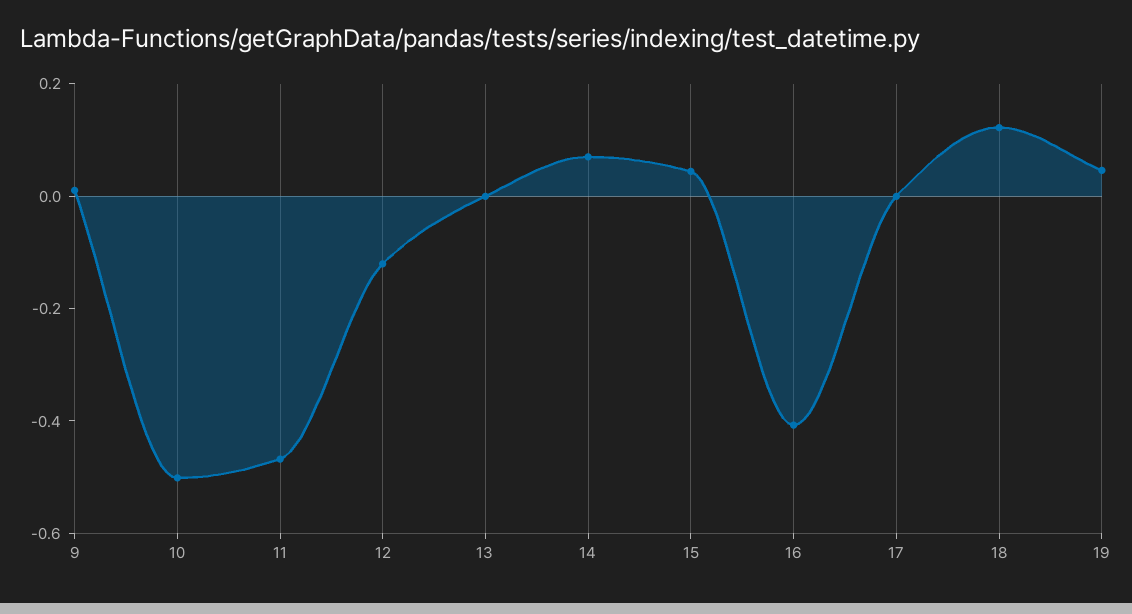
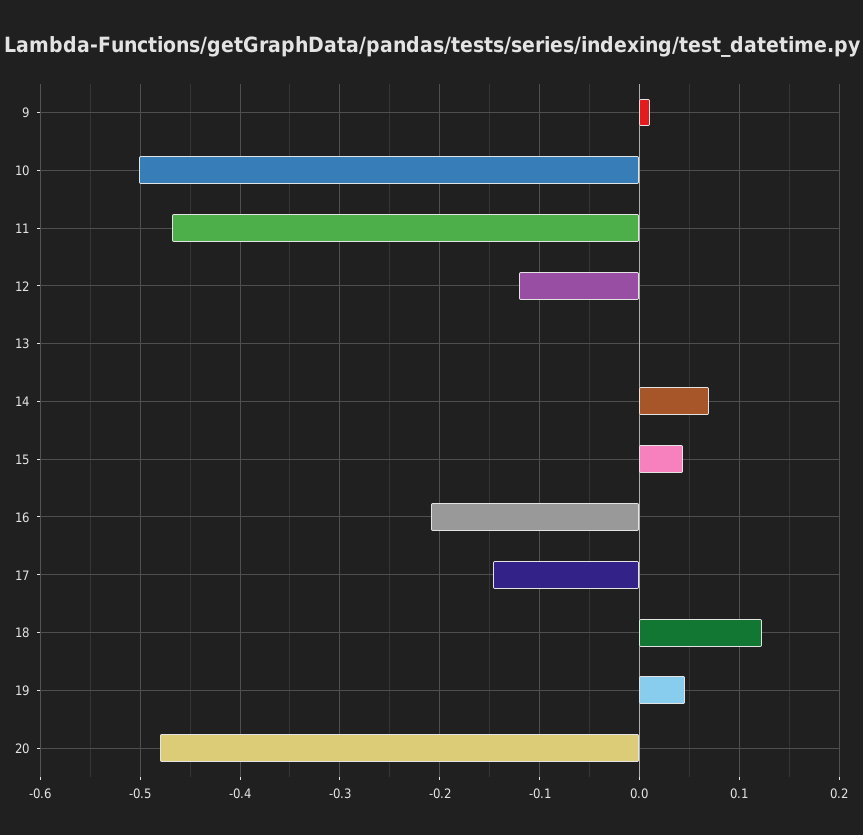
  {
    "9": 0.01,
    "10": -0.5,
    "11": -0.47,
    "12": -0.12,
    "13": 0,
    "14": 0.07,
    "15": 0.04,
-   "16": -0.4,
+   "16": -0.21,
-   "17": 0,
+   "17": -0.15,
    "18": 0.12,
-   "19": 0.05
+   "19": 0.05,
+   "20": -0.48
  }

